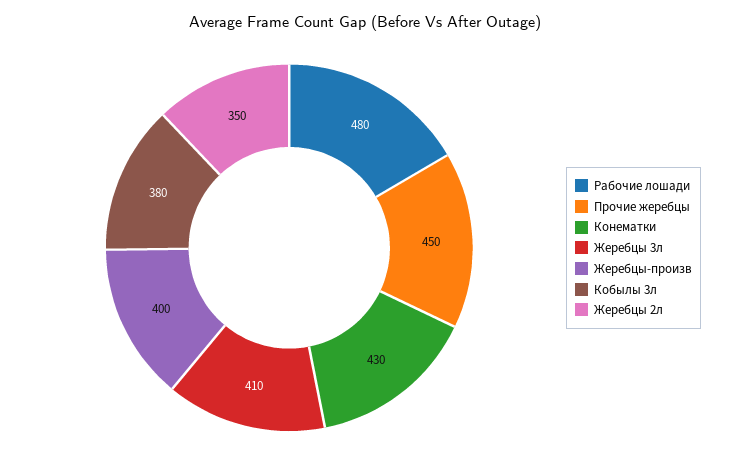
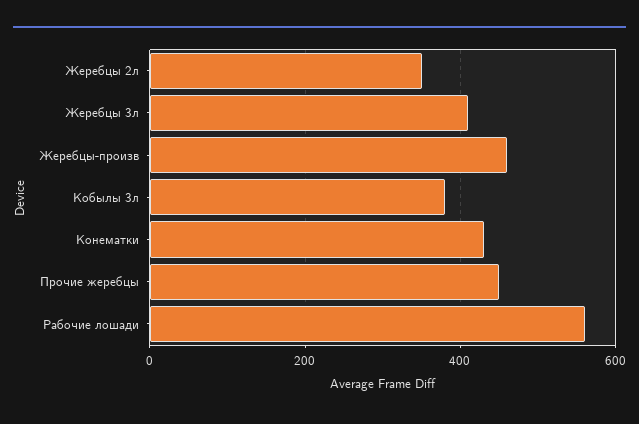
  {
-   "Рабочие лошади": 480,
+   "Рабочие лошади": 560,
    "Прочие жеребцы": 450,
    "Конематки": 430,
    "Жеребцы 3л": 410,
-   "Жеребцы-произв": 400,
+   "Жеребцы-произв": 460,
    "Кобылы 3л": 380,
    "Жеребцы 2л": 350
  }

